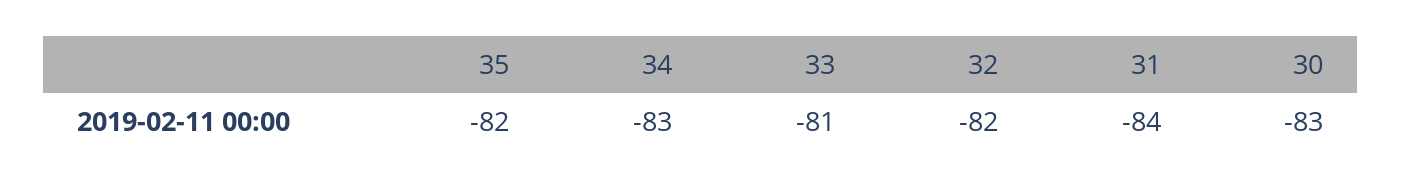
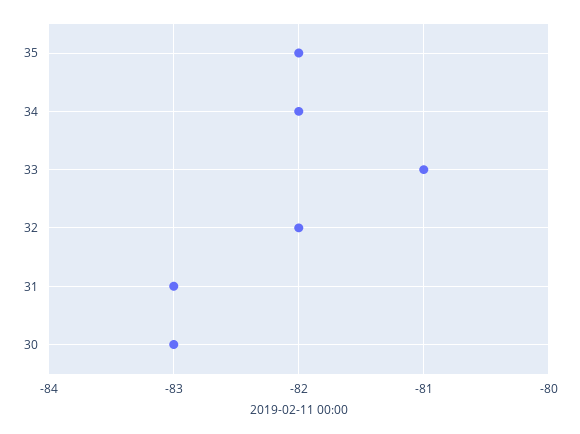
  {
    "35": -82,
-   "34": -83,
+   "34": -82,
    "33": -81,
    "32": -82,
-   "31": -84,
+   "31": -83,
    "30": -83
  }

